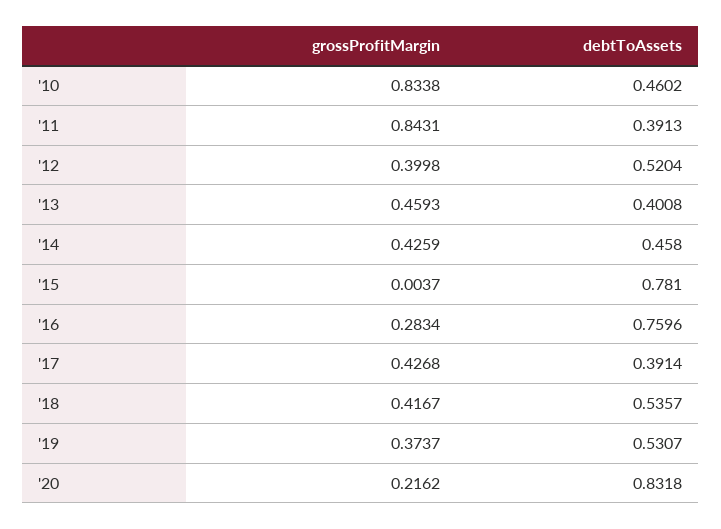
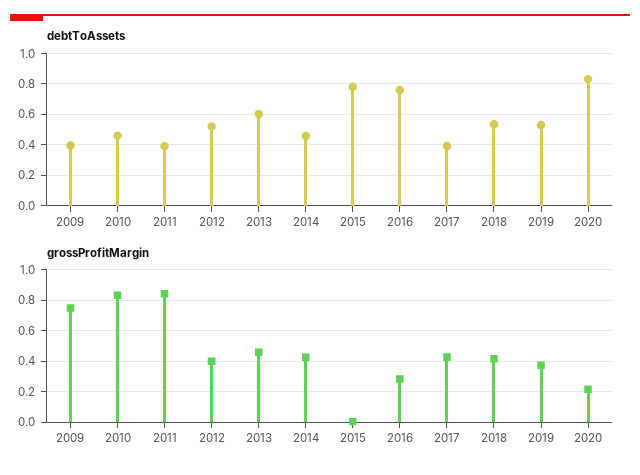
  {
    "grossProfitMargin": {
      "'10": 0.8338,
      "'11": 0.8431,
      "'12": 0.3998,
      "'13": 0.4593,
      "'14": 0.4259,
      "'15": 0.0037,
      "'16": 0.2834,
      "'17": 0.4268,
      "'18": 0.4167,
      "'19": 0.3737,
-     "'20": 0.2162
+     "'20": 0.2162,
+     "2009": 0.75
    },
    "debtToAssets": {
      "'10": 0.4602,
      "'11": 0.3913,
      "'12": 0.5204,
-     "'13": 0.4008,
+     "'13": 0.6,
      "'14": 0.458,
      "'15": 0.781,
      "'16": 0.7596,
      "'17": 0.3914,
      "'18": 0.5357,
      "'19": 0.5307,
-     "'20": 0.8318
+     "'20": 0.8318,
+     "2009": 0.4
    }
  }

